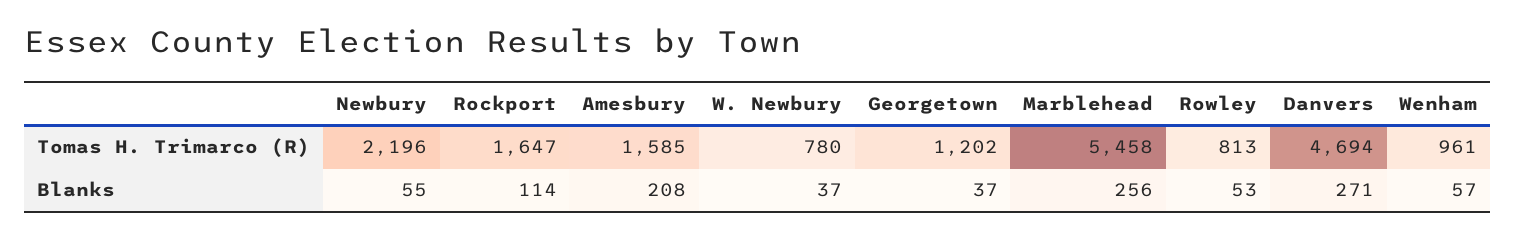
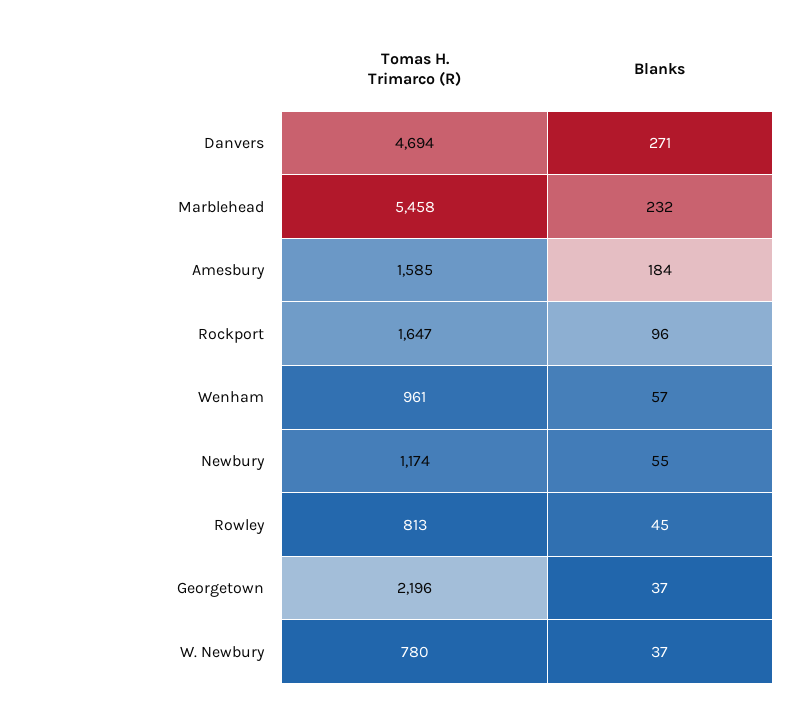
  {
    "Newbury": {
-     "Tomas H. Trimarco (R)": 2196,
+     "Tomas H. Trimarco (R)": 1174,
      "Blanks": 55
    },
    "Rockport": {
      "Tomas H. Trimarco (R)": 1647,
-     "Blanks": 114
+     "Blanks": 96
    },
    "Amesbury": {
      "Tomas H. Trimarco (R)": 1585,
-     "Blanks": 208
+     "Blanks": 184
    },
    "W. Newbury": {
      "Tomas H. Trimarco (R)": 780,
      "Blanks": 37
    },
    "Georgetown": {
-     "Tomas H. Trimarco (R)": 1202,
+     "Tomas H. Trimarco (R)": 2196,
      "Blanks": 37
    },
    "Marblehead": {
      "Tomas H. Trimarco (R)": 5458,
-     "Blanks": 256
+     "Blanks": 232
    },
    "Rowley": {
      "Tomas H. Trimarco (R)": 813,
-     "Blanks": 53
+     "Blanks": 45
    },
    "Danvers": {
      "Tomas H. Trimarco (R)": 4694,
      "Blanks": 271
    },
    "Wenham": {
      "Tomas H. Trimarco (R)": 961,
      "Blanks": 57
    }
  }

